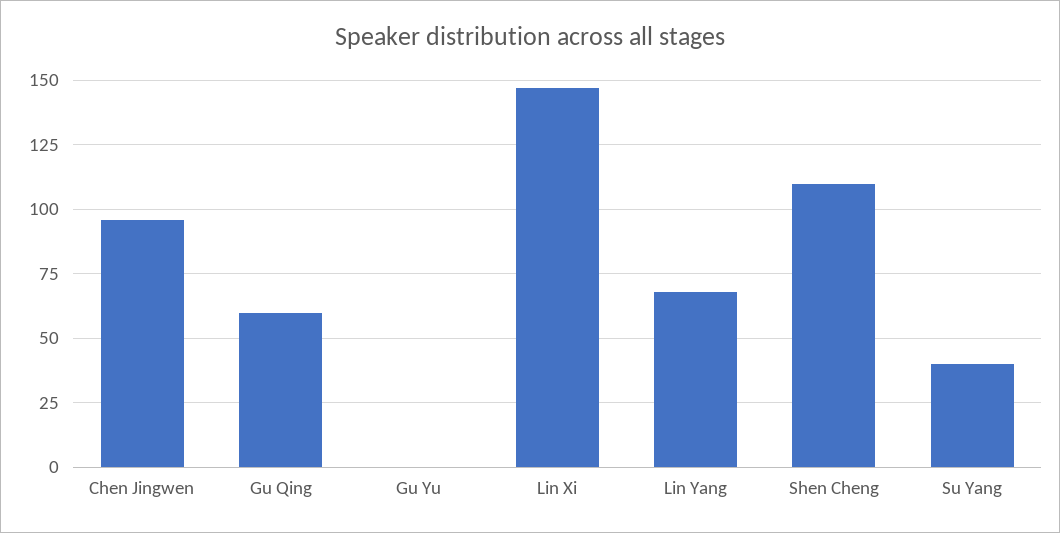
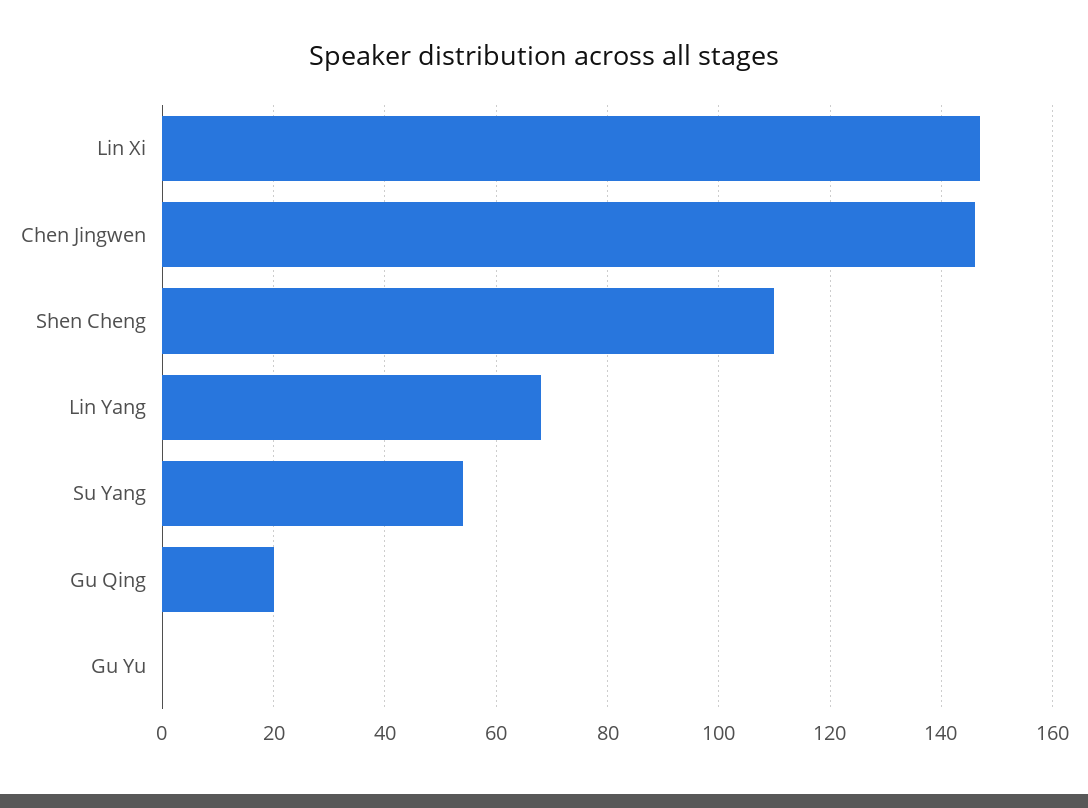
  {
-   "Chen Jingwen": 95,
+   "Chen Jingwen": 145,
-   "Gu Qing": 60,
+   "Gu Qing": 20,
    "Gu Yu": 0,
    "Lin Xi": 145,
    "Lin Yang": 70,
    "Shen Cheng": 110,
-   "Su Yang": 40
+   "Su Yang": 55
  }

